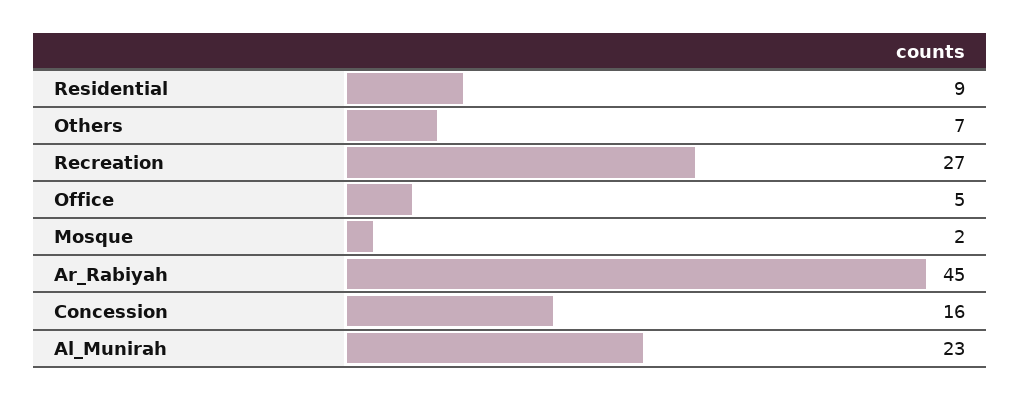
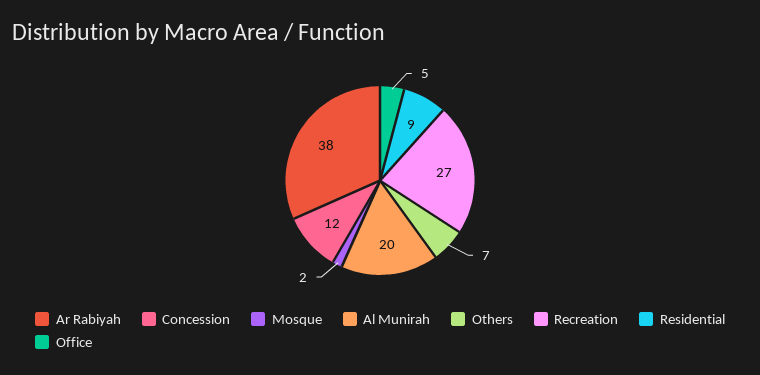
  {
    "Residential": 9,
    "Others": 7,
    "Recreation": 27,
    "Office": 5,
    "Mosque": 2,
-   "Ar_Rabiyah": 45,
+   "Ar_Rabiyah": 38,
-   "Concession": 16,
+   "Concession": 12,
-   "Al_Munirah": 23
+   "Al_Munirah": 20
  }

